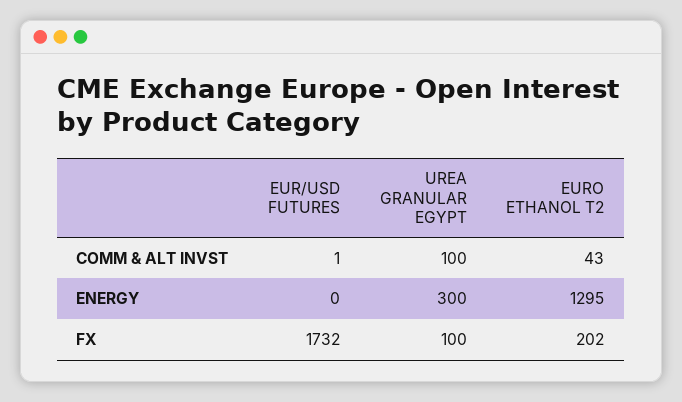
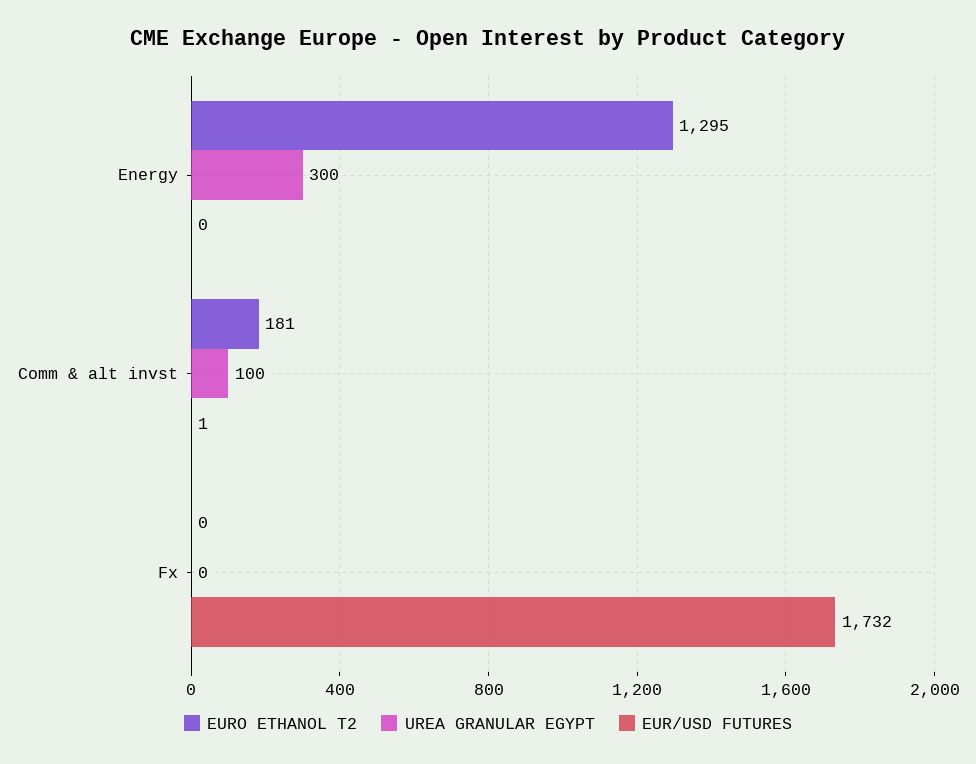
  {
    "EUR/USD FUTURES": {
      "COMM & ALT INVST": 1,
      "ENERGY": 0,
      "FX": 1732
    },
    "UREA GRANULAR EGYPT": {
      "COMM & ALT INVST": 100,
      "ENERGY": 300,
-     "FX": 100
+     "FX": 0
    },
    "EURO ETHANOL T2": {
-     "COMM & ALT INVST": 43,
+     "COMM & ALT INVST": 181,
      "ENERGY": 1295,
-     "FX": 202
+     "FX": 0
    }
  }

